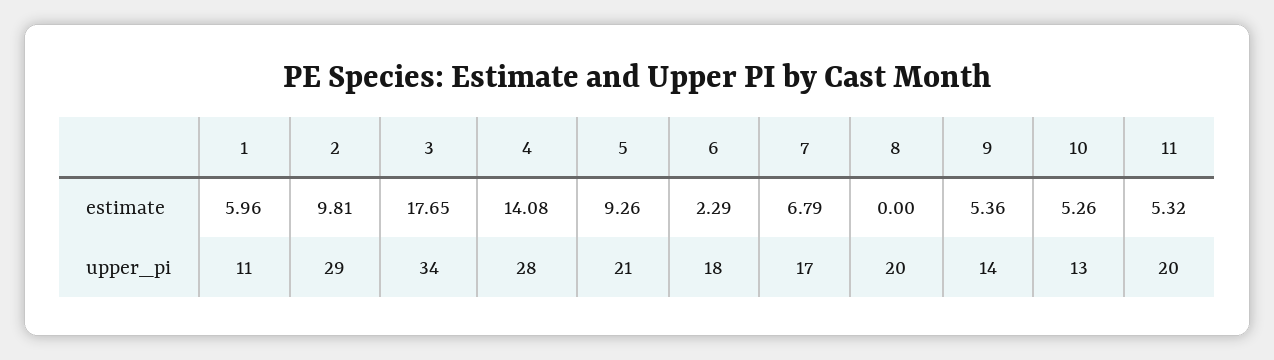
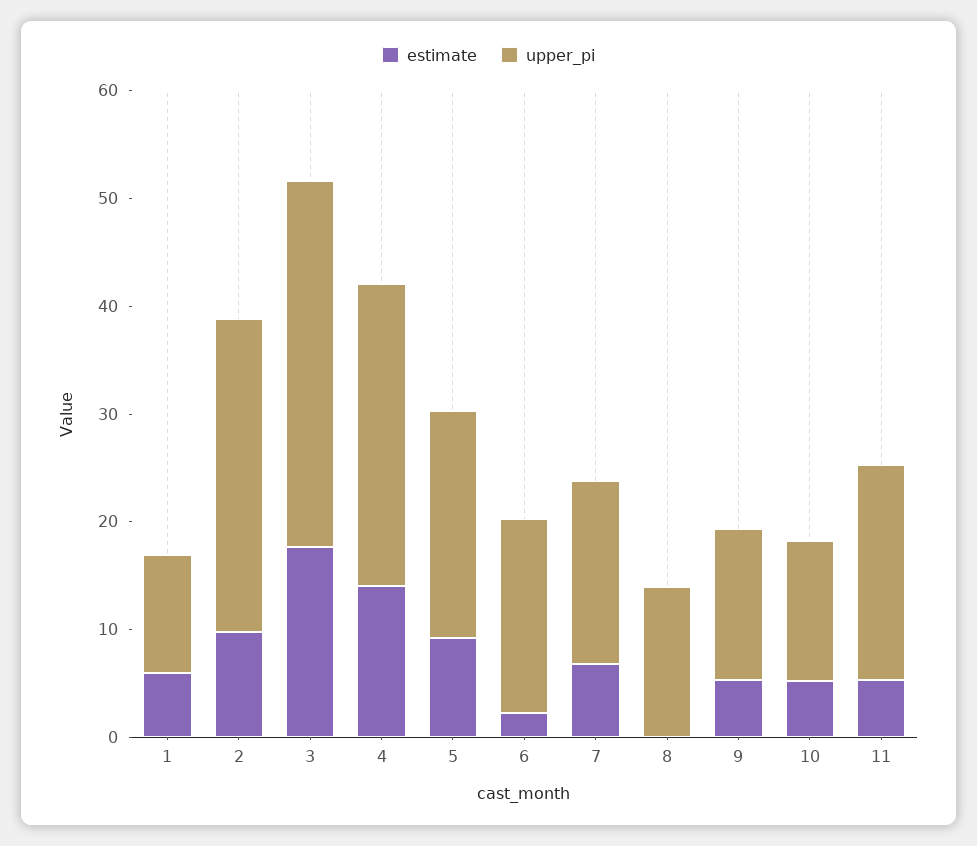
  {
    "estimate": {
      "1": 5.96,
      "2": 9.81,
      "3": 17.65,
      "4": 14.08,
      "5": 9.26,
      "6": 2.29,
      "7": 6.79,
      "8": 0,
      "9": 5.36,
      "10": 5.26,
      "11": 5.32
    },
    "upper_pi": {
      "1": 11,
      "2": 29,
      "3": 34,
      "4": 28,
      "5": 21,
      "6": 18,
      "7": 17,
-     "8": 20,
+     "8": 14,
      "9": 14,
      "10": 13,
      "11": 20
    }
  }

